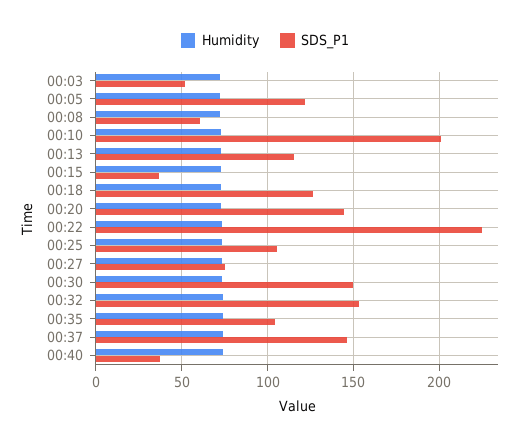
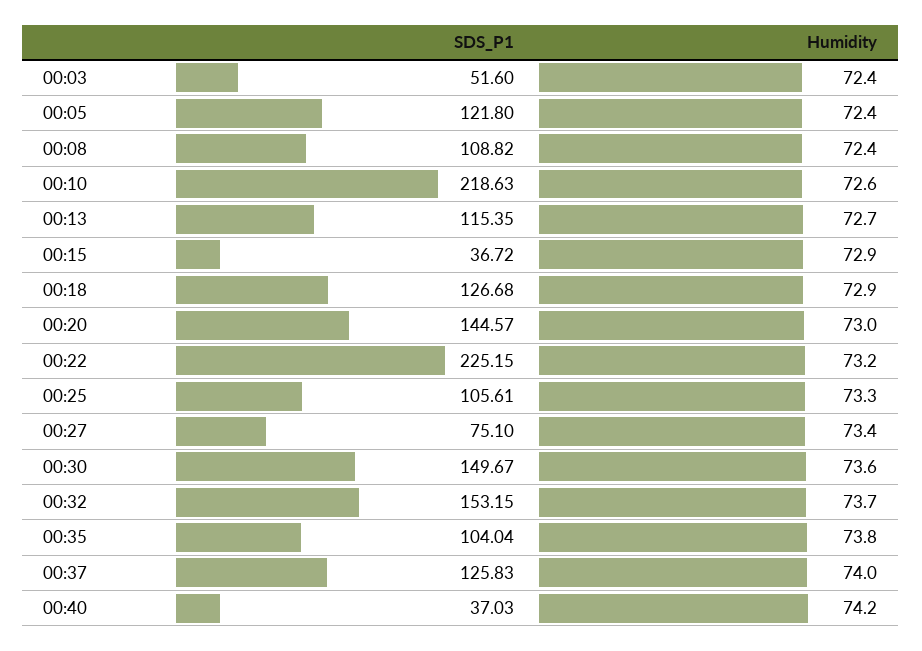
  {
    "Humidity": {
      "00:03": 72.4,
      "00:05": 72.4,
      "00:08": 72.4,
      "00:10": 72.6,
      "00:13": 72.7,
      "00:15": 72.9,
      "00:18": 72.9,
      "00:20": 73,
      "00:22": 73.2,
      "00:25": 73.3,
      "00:27": 73.4,
      "00:30": 73.6,
      "00:32": 73.7,
      "00:35": 73.8,
      "00:37": 74,
      "00:40": 74.2
    },
    "SDS_P1": {
      "00:03": 51.6,
      "00:05": 121.8,
-     "00:08": 60,
+     "00:08": 108.82,
-     "00:10": 200,
+     "00:10": 218.63,
      "00:13": 115.35,
      "00:15": 36.72,
      "00:18": 126.68,
      "00:20": 144.57,
      "00:22": 225.15,
      "00:25": 105.61,
      "00:27": 75.1,
      "00:30": 149.67,
      "00:32": 153.15,
      "00:35": 104.04,
-     "00:37": 145,
+     "00:37": 125.83,
      "00:40": 37.03
    }
  }

